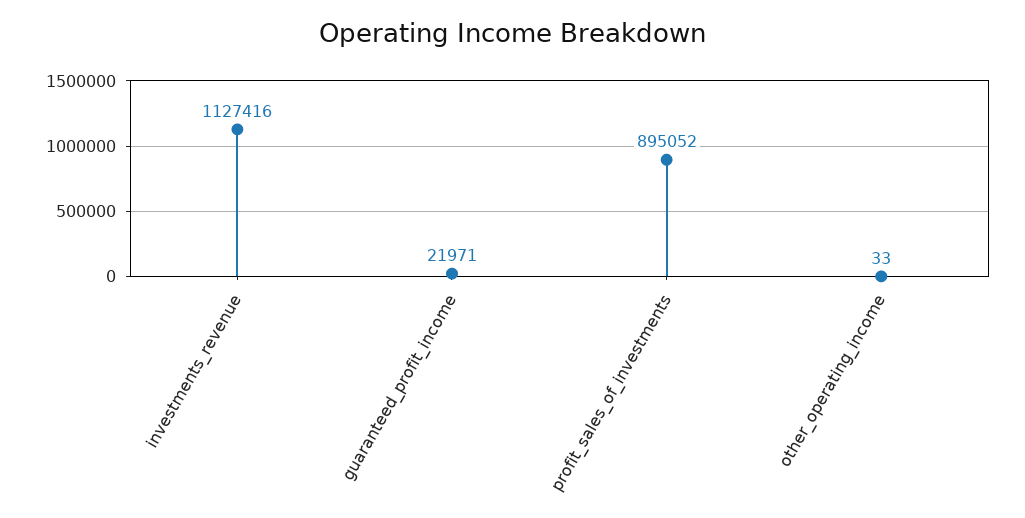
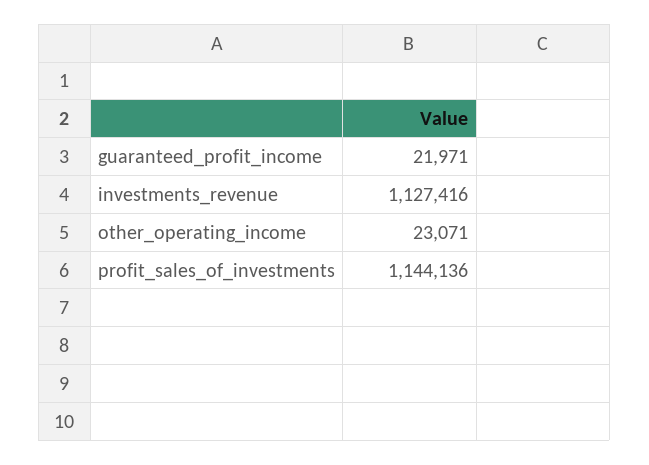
  {
    "investments_revenue": 1127416,
    "guaranteed_profit_income": 21971,
-   "profit_sales_of_investments": 895052,
+   "profit_sales_of_investments": 1144136,
-   "other_operating_income": 33
+   "other_operating_income": 23071
  }

